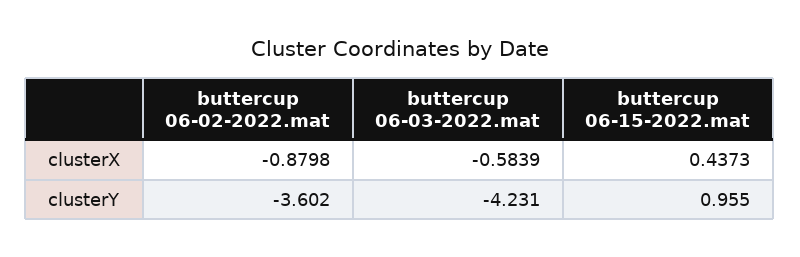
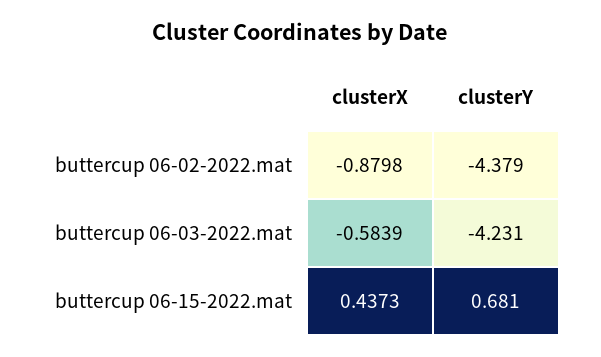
  {
    "buttercup 06-02-2022.mat": {
      "clusterX": -0.8798,
-     "clusterY": -3.602
+     "clusterY": -4.379
    },
    "buttercup 06-03-2022.mat": {
      "clusterX": -0.5839,
      "clusterY": -4.231
    },
    "buttercup 06-15-2022.mat": {
      "clusterX": 0.4373,
-     "clusterY": 0.955
+     "clusterY": 0.681
    }
  }

